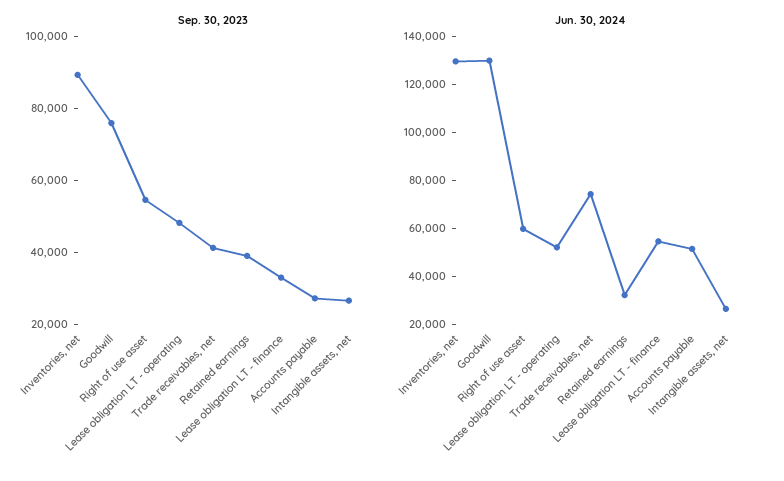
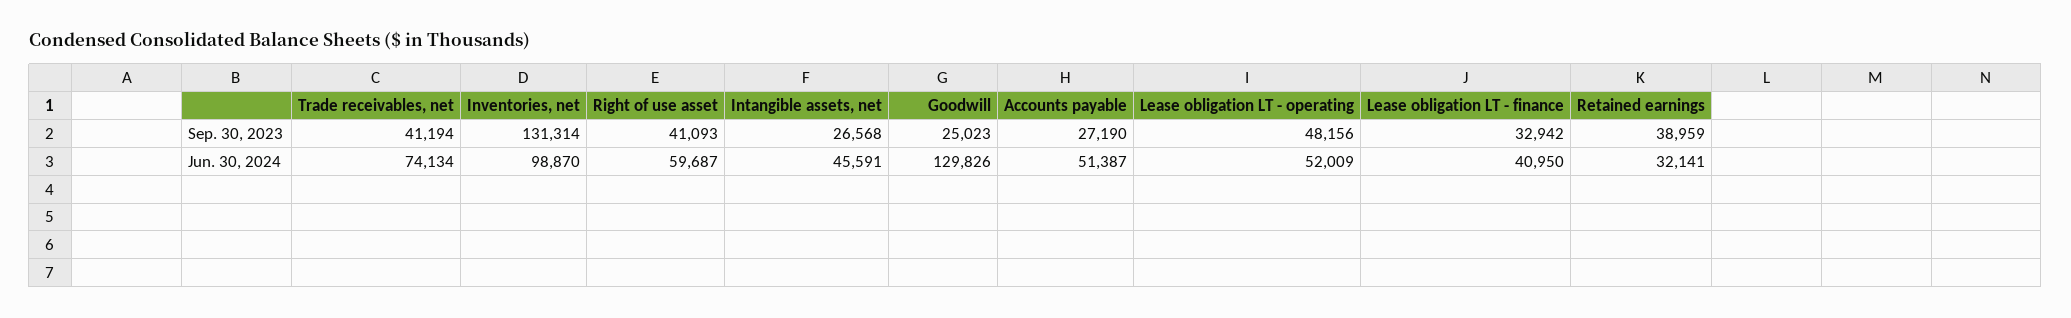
  {
    "Sep. 30, 2023": {
-     "Inventories, net": 90000,
+     "Inventories, net": 131314,
-     "Goodwill": 75000,
+     "Goodwill": 25023,
-     "Right of use asset": 55000,
+     "Right of use asset": 41093,
      "Lease obligation LT - operating": 48156,
      "Trade receivables, net": 41194,
      "Retained earnings": 38959,
      "Lease obligation LT - finance": 32942,
      "Accounts payable": 27190,
      "Intangible assets, net": 26568
    },
    "Jun. 30, 2024": {
-     "Inventories, net": 130000,
+     "Inventories, net": 98870,
      "Goodwill": 129826,
      "Right of use asset": 59687,
      "Lease obligation LT - operating": 52009,
      "Trade receivables, net": 74134,
      "Retained earnings": 32141,
-     "Lease obligation LT - finance": 55000,
+     "Lease obligation LT - finance": 40950,
      "Accounts payable": 51387,
-     "Intangible assets, net": 25000
+     "Intangible assets, net": 45591
    }
  }

